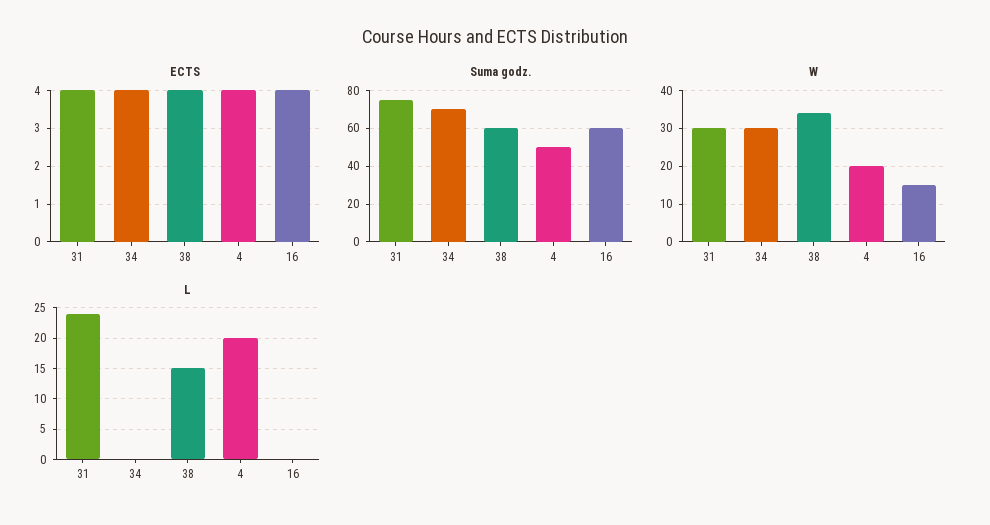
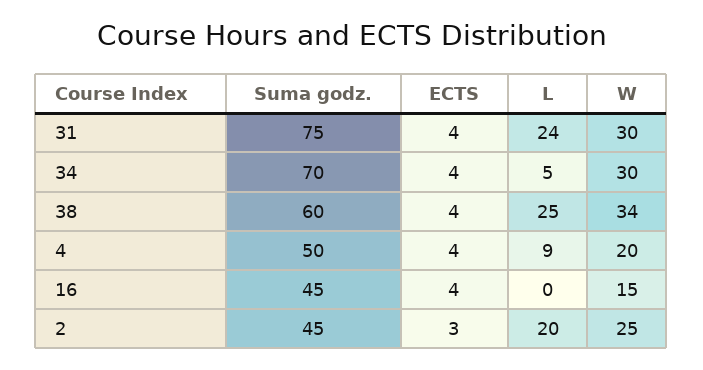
  {
    "ECTS": {
      "31": 4,
      "34": 4,
      "38": 4,
      "4": 4,
-     "16": 4
+     "16": 4,
+     "2": 3
    },
    "Suma godz.": {
      "31": 75,
      "34": 70,
      "38": 60,
      "4": 50,
-     "16": 60
+     "16": 45,
+     "2": 45
    },
    "W": {
      "31": 30,
      "34": 30,
      "38": 34,
      "4": 20,
-     "16": 15
+     "16": 15,
+     "2": 25
    },
    "L": {
      "31": 24,
-     "34": 0,
+     "34": 5,
-     "38": 15,
+     "38": 25,
-     "4": 20,
+     "4": 9,
-     "16": 0
+     "16": 0,
+     "2": 20
    }
  }

